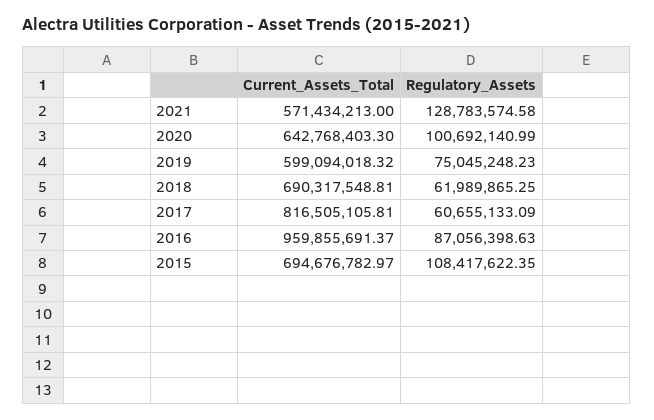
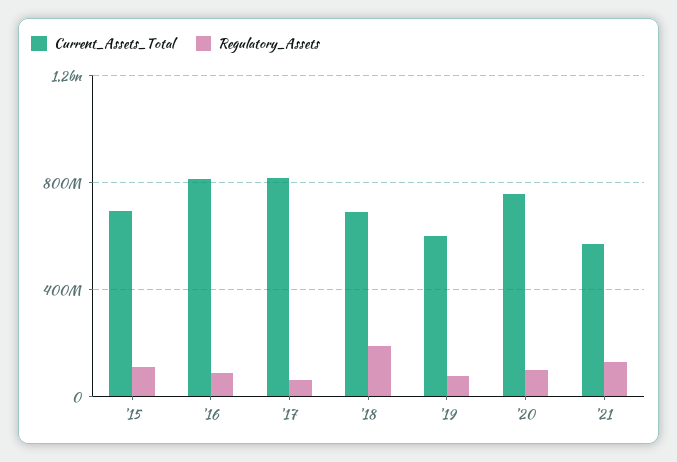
  {
    "Current_Assets_Total": {
      "2021": 571434213,
-     "2020": 642768403.3,
+     "2020": 750000000,
      "2019": 599094018.32,
      "2018": 690317548.81,
      "2017": 816505105.81,
-     "2016": 959855691.37,
+     "2016": 800000000,
      "2015": 694676782.97
    },
    "Regulatory_Assets": {
      "2021": 128783574.58,
      "2020": 100692140.99,
      "2019": 75045248.23,
-     "2018": 61989865.25,
+     "2018": 200000000,
      "2017": 60655133.09,
      "2016": 87056398.63,
      "2015": 108417622.35
    }
  }

